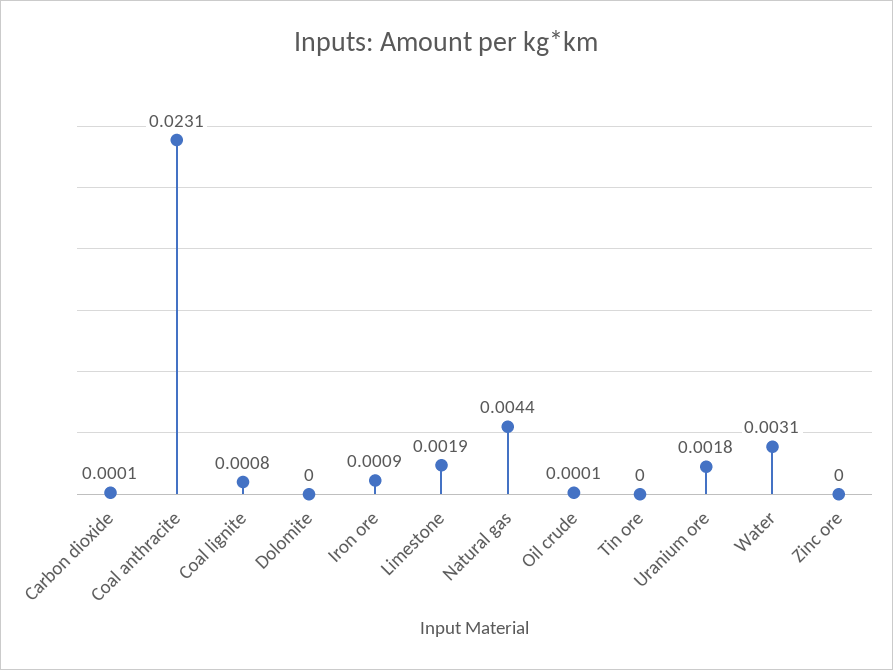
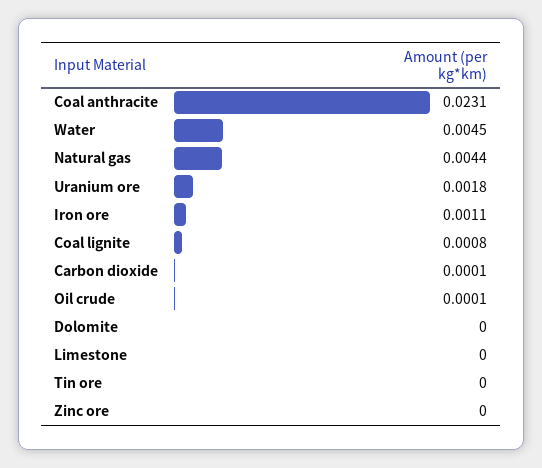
  {
    "Carbon dioxide": 0.0001,
    "Coal anthracite": 0.0231,
    "Coal lignite": 0.0008,
    "Dolomite": 0,
-   "Iron ore": 0.0009,
+   "Iron ore": 0.0011,
-   "Limestone": 0.0019,
+   "Limestone": 0,
    "Natural gas": 0.0044,
    "Oil crude": 0.0001,
    "Tin ore": 0,
    "Uranium ore": 0.0018,
-   "Water": 0.0031,
+   "Water": 0.0045,
    "Zinc ore": 0
  }

